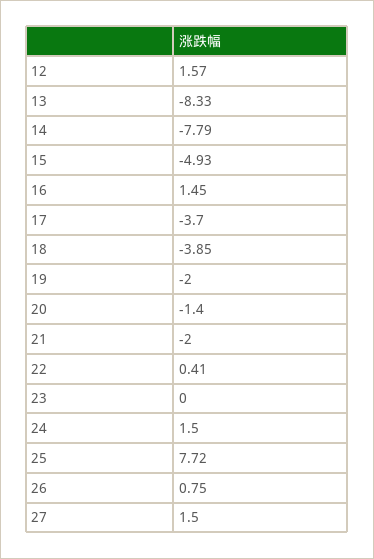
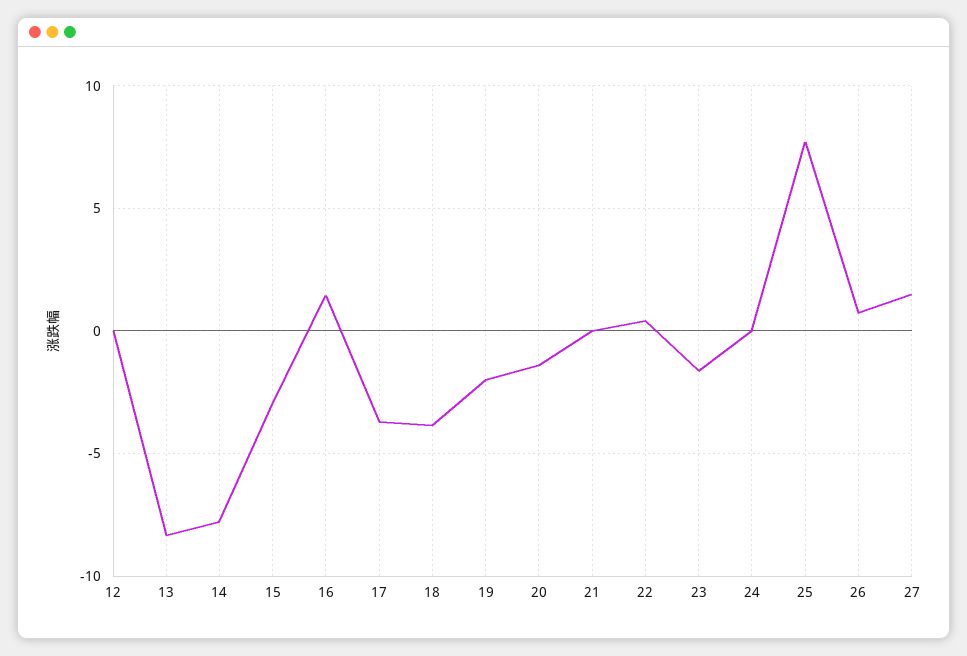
  {
-   "12": 1.57,
+   "12": 0,
    "13": -8.33,
    "14": -7.79,
-   "15": -4.93,
+   "15": -3,
    "16": 1.45,
    "17": -3.7,
    "18": -3.85,
    "19": -2,
    "20": -1.4,
-   "21": -2,
+   "21": 0,
    "22": 0.41,
-   "23": 0,
+   "23": -1.5,
-   "24": 1.5,
+   "24": 0,
    "25": 7.72,
    "26": 0.75,
    "27": 1.5
  }

